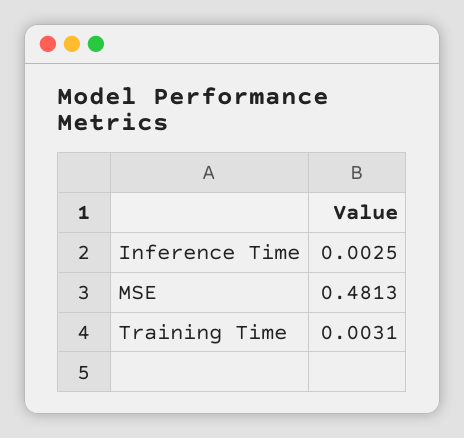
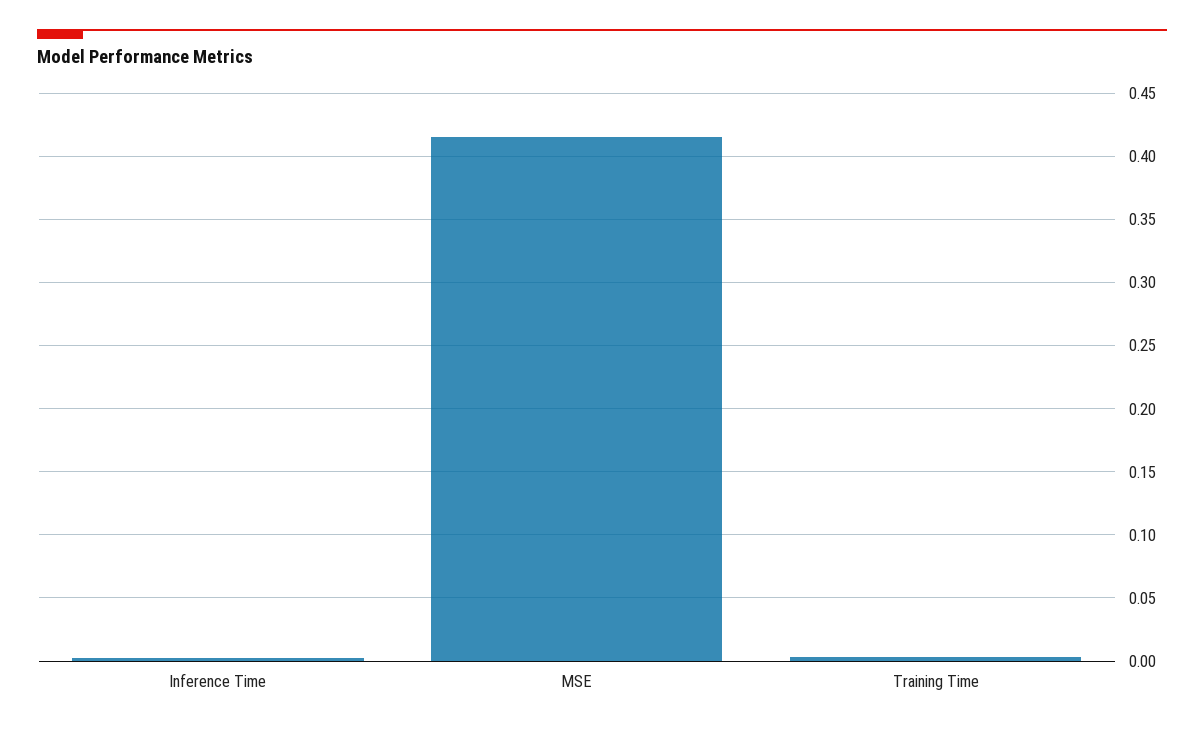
  {
    "Inference Time": 0.0025,
-   "MSE": 0.4813,
+   "MSE": 0.415,
    "Training Time": 0.0031
  }

